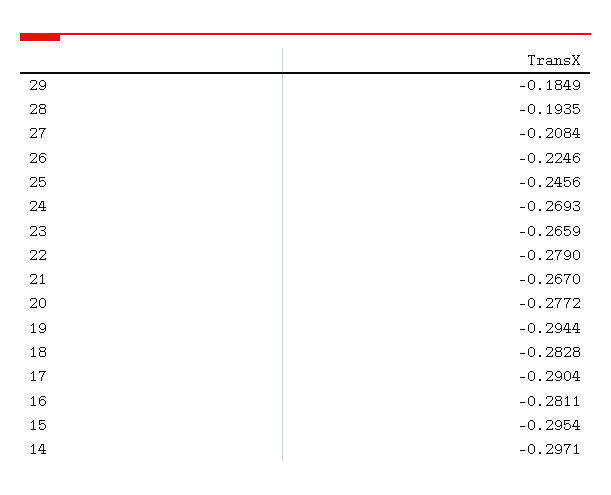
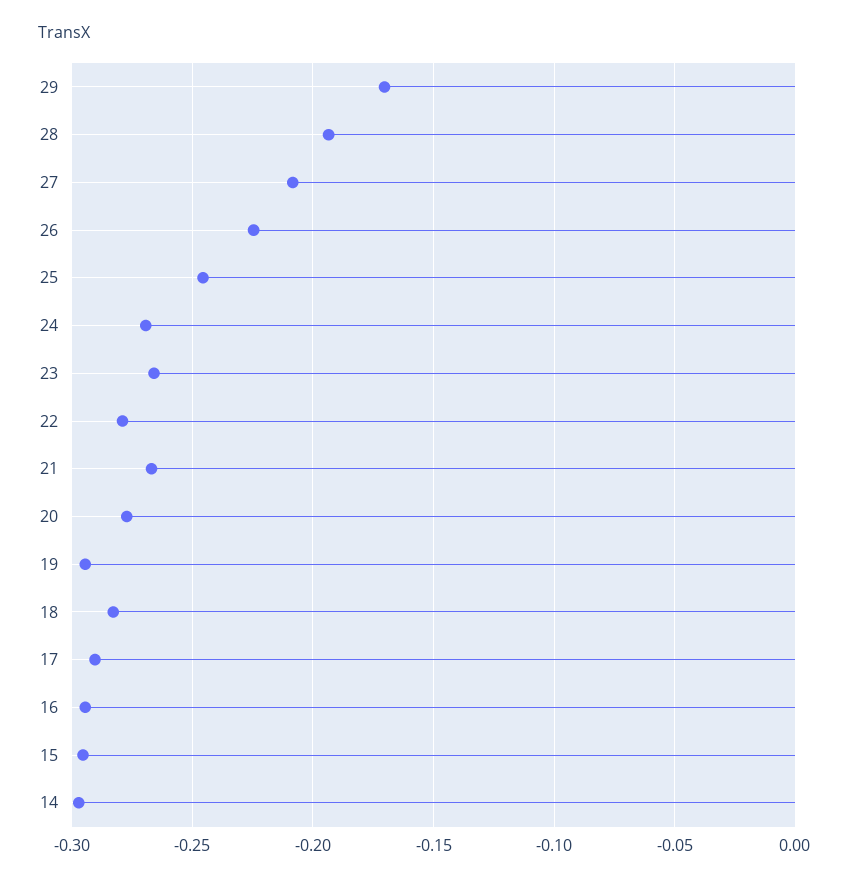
  {
-   "29": -0.1849,
+   "29": -0.17,
    "28": -0.1935,
    "27": -0.2084,
    "26": -0.2246,
    "25": -0.2456,
    "24": -0.2693,
    "23": -0.2659,
    "22": -0.279,
    "21": -0.267,
    "20": -0.2772,
    "19": -0.2944,
    "18": -0.2828,
    "17": -0.2904,
-   "16": -0.2811,
+   "16": -0.295,
    "15": -0.2954,
    "14": -0.2971
  }

